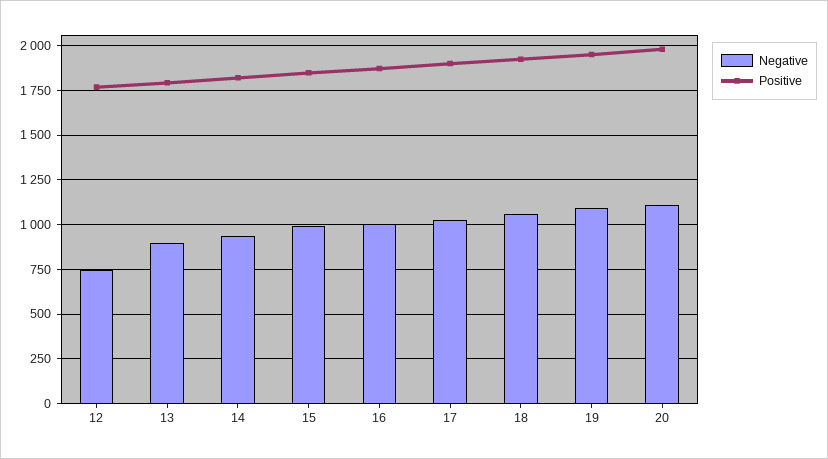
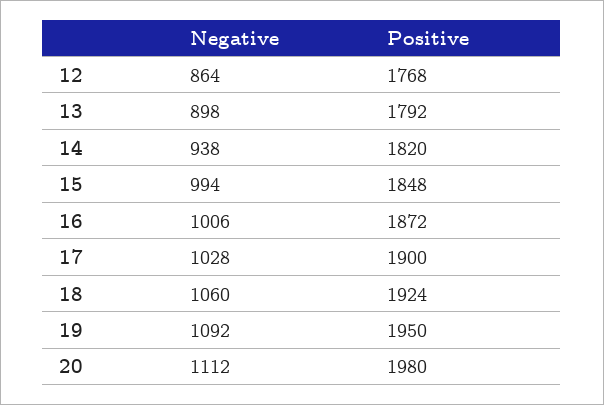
  {
    "Negative": {
-     "12": 750,
+     "12": 864,
      "13": 898,
      "14": 938,
      "15": 994,
      "16": 1006,
      "17": 1028,
      "18": 1060,
      "19": 1092,
      "20": 1112
    },
    "Positive": {
      "12": 1768,
      "13": 1792,
      "14": 1820,
      "15": 1848,
      "16": 1872,
      "17": 1900,
      "18": 1924,
      "19": 1950,
      "20": 1980
    }
  }

